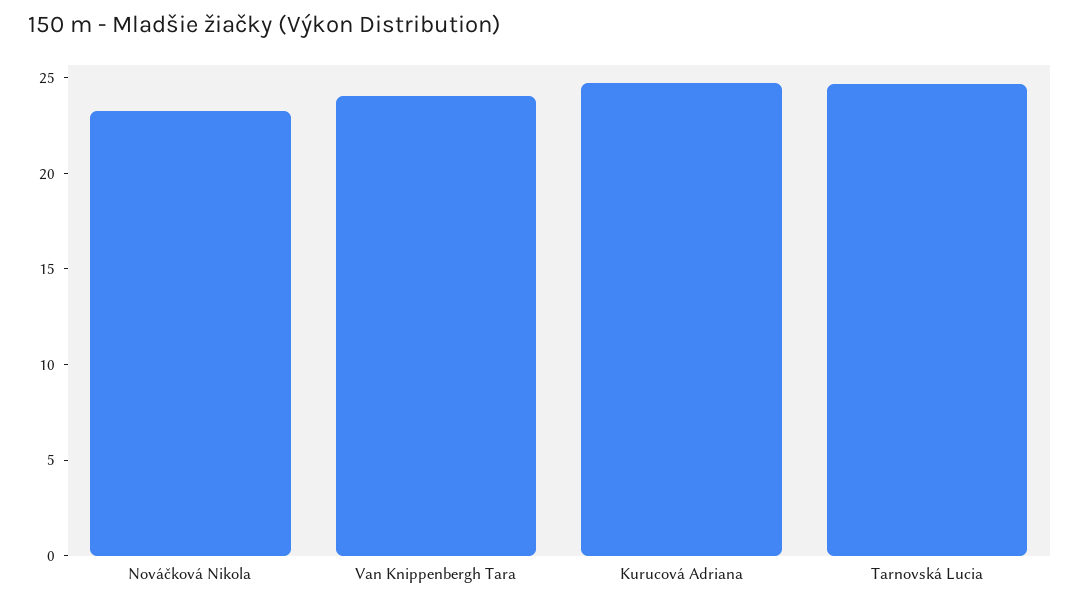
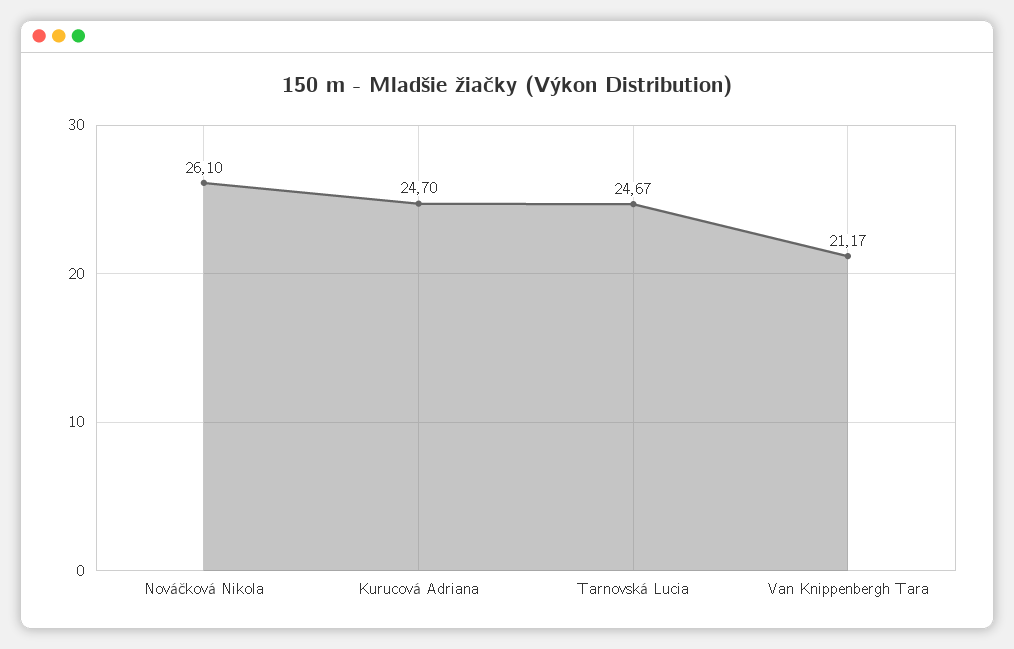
  {
-   "Nováčková Nikola": 23,
+   "Nováčková Nikola": 26.1,
-   "Van Knippenbergh Tara": 24,
+   "Van Knippenbergh Tara": 21.17,
    "Kurucová Adriana": 24.7,
    "Tarnovská Lucia": 24.67
  }

